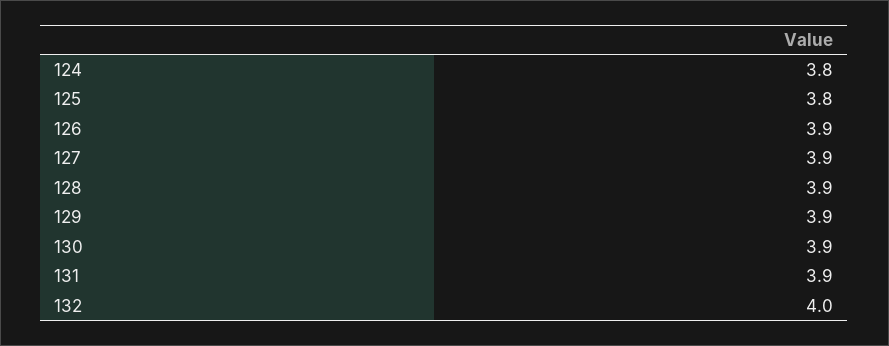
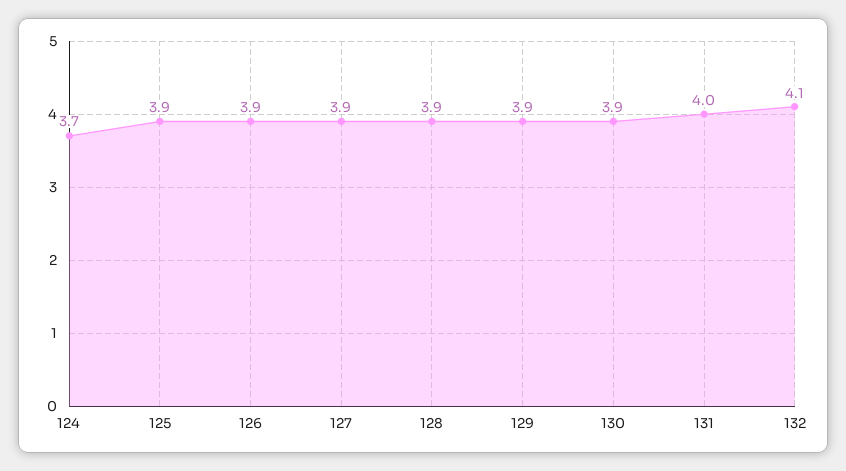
  {
-   "124": 3.8,
+   "124": 3.7,
-   "125": 3.8,
+   "125": 3.9,
    "126": 3.9,
    "127": 3.9,
    "128": 3.9,
    "129": 3.9,
    "130": 3.9,
-   "131": 3.9,
+   "131": 4,
-   "132": 4
+   "132": 4.1
  }

